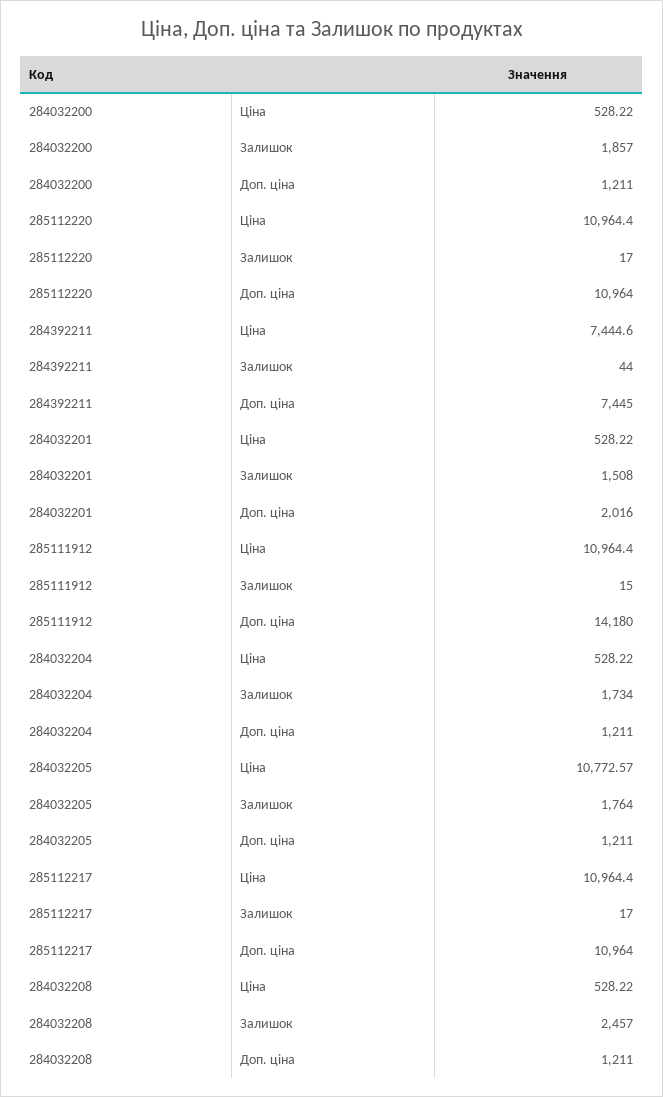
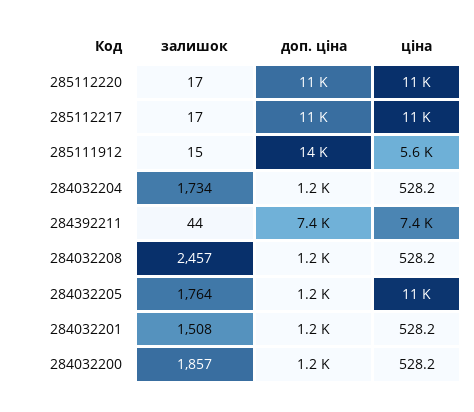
  {
    "284032200": {
      "Ціна": 528.22,
      "Залишок": 1857,
      "Доп. ціна": 1211
    },
    "285112220": {
      "Ціна": 10964.4,
      "Залишок": 17,
      "Доп. ціна": 10964
    },
    "284392211": {
      "Ціна": 7444.6,
      "Залишок": 44,
      "Доп. ціна": 7445
    },
    "284032201": {
      "Ціна": 528.22,
      "Залишок": 1508,
-     "Доп. ціна": 2016
+     "Доп. ціна": 1200
    },
    "285111912": {
-     "Ціна": 10964.4,
+     "Ціна": 5600,
      "Залишок": 15,
      "Доп. ціна": 14180
    },
    "284032204": {
      "Ціна": 528.22,
      "Залишок": 1734,
      "Доп. ціна": 1211
    },
    "284032205": {
      "Ціна": 10772.57,
      "Залишок": 1764,
      "Доп. ціна": 1211
    },
    "285112217": {
      "Ціна": 10964.4,
      "Залишок": 17,
      "Доп. ціна": 10964
    },
    "284032208": {
      "Ціна": 528.22,
      "Залишок": 2457,
      "Доп. ціна": 1211
    }
  }

